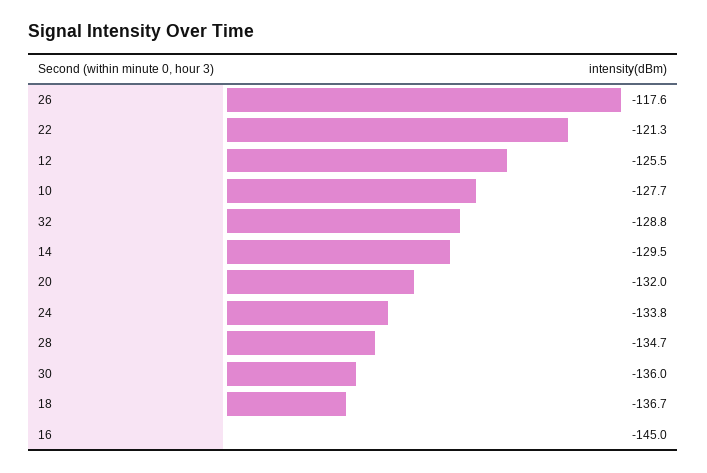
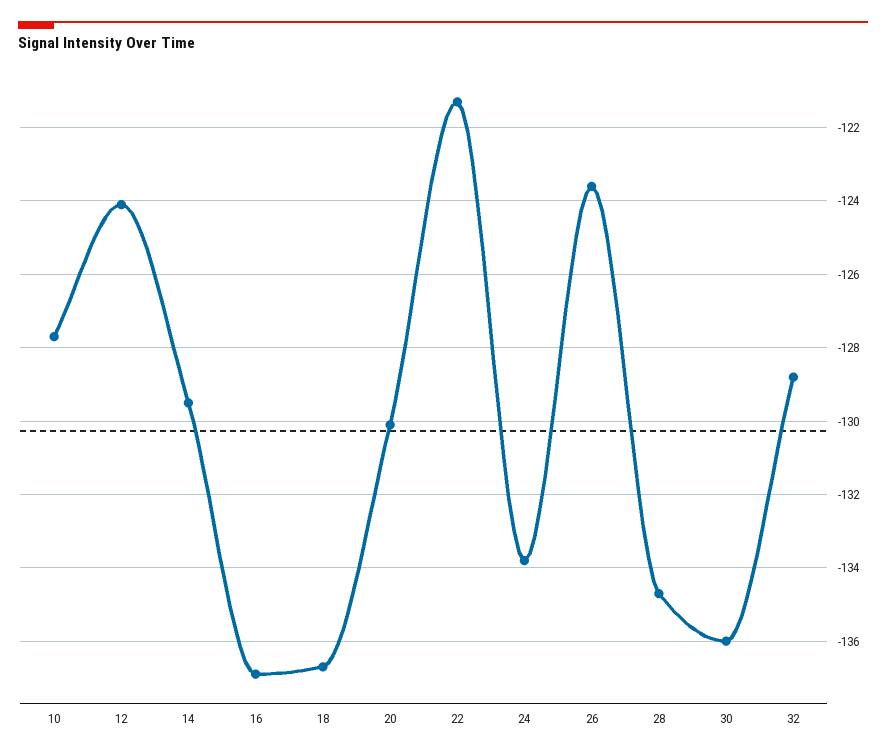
  {
-   "26": -117.6,
+   "26": -123.5,
    "22": -121.3,
-   "12": -125.5,
+   "12": -124,
    "10": -127.7,
    "32": -128.8,
    "14": -129.5,
-   "20": -132,
+   "20": -130,
    "24": -133.8,
    "28": -134.7,
    "30": -136,
    "18": -136.7,
-   "16": -145
+   "16": -137
  }

